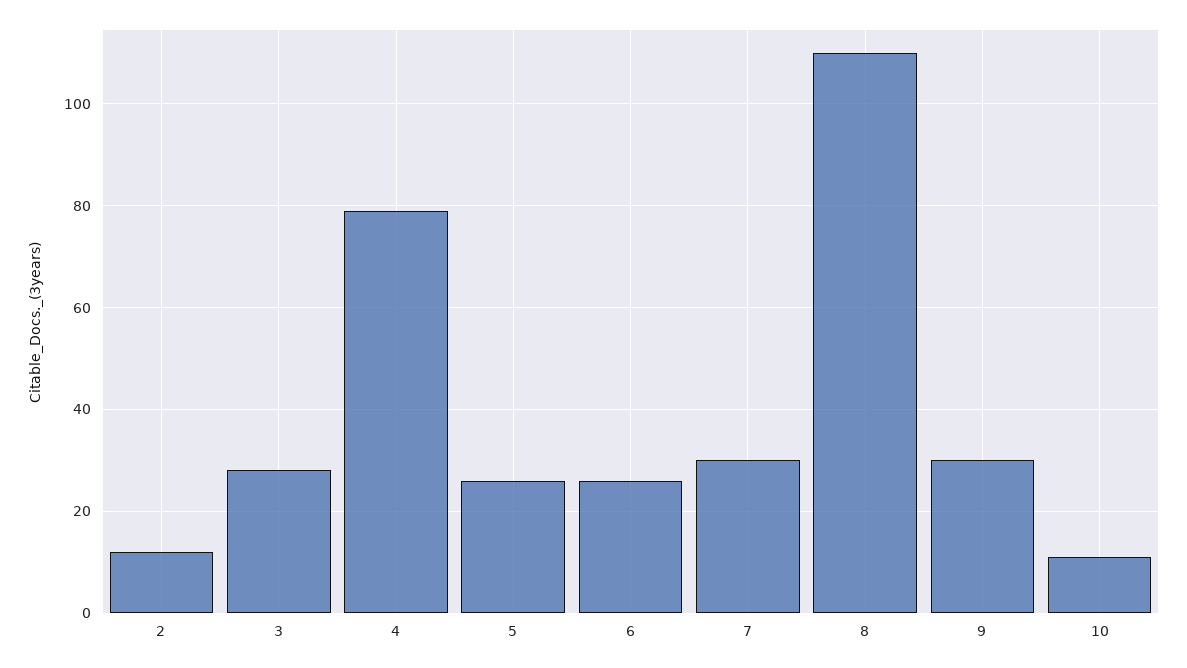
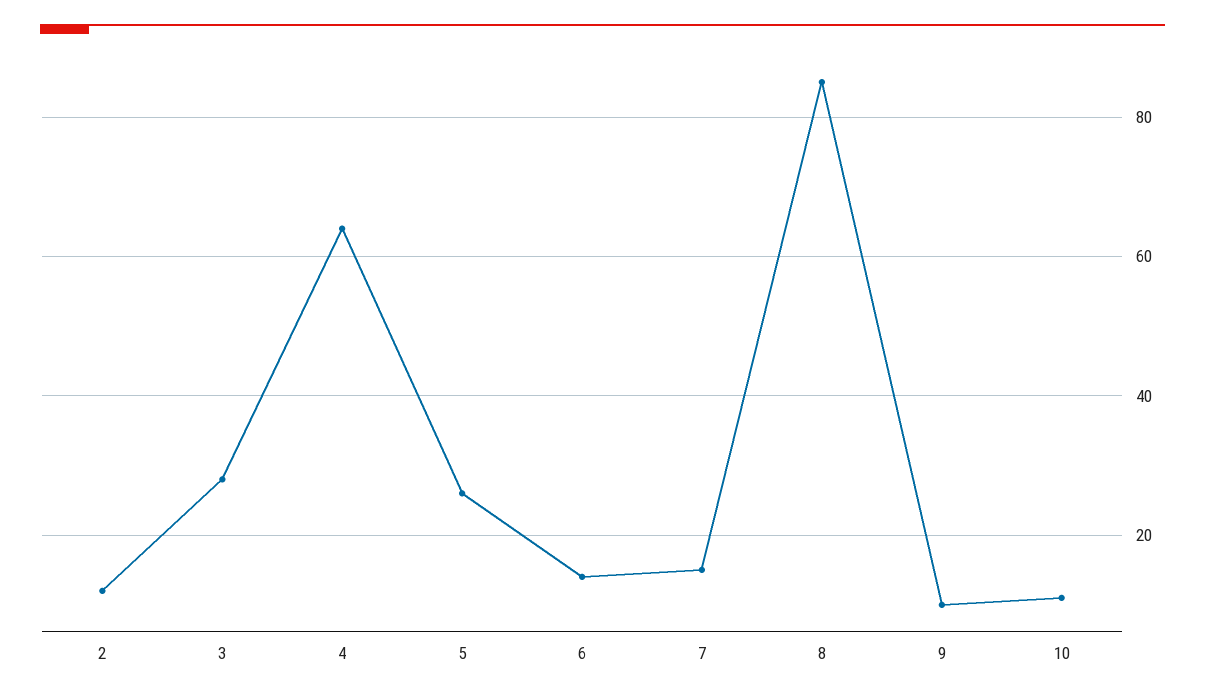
  {
    "2": 10,
    "3": 30,
-   "4": 80,
+   "4": 65,
    "5": 25,
-   "6": 25,
+   "6": 15,
-   "7": 30,
+   "7": 15,
-   "8": 110,
+   "8": 85,
-   "9": 30,
+   "9": 10,
    "10": 10
  }

